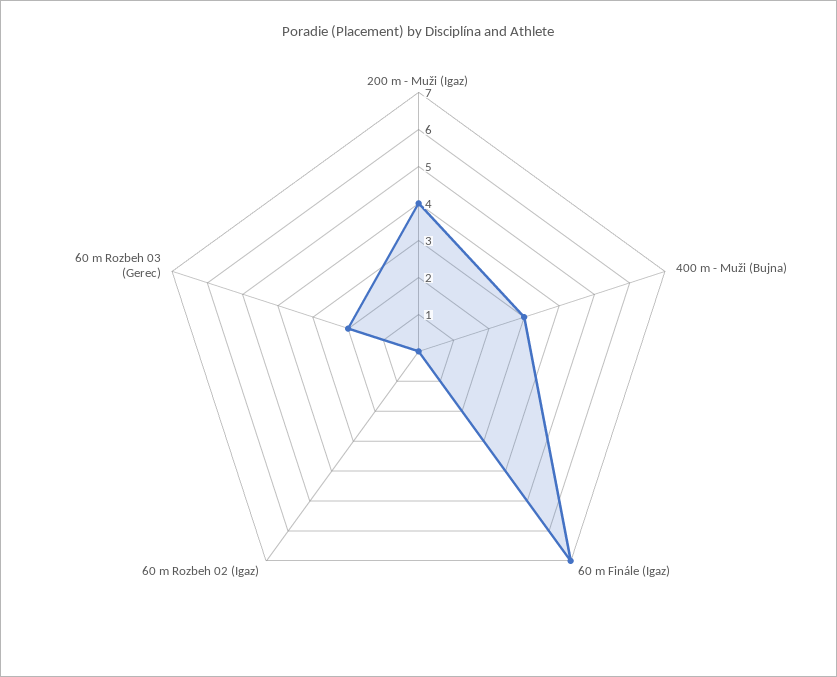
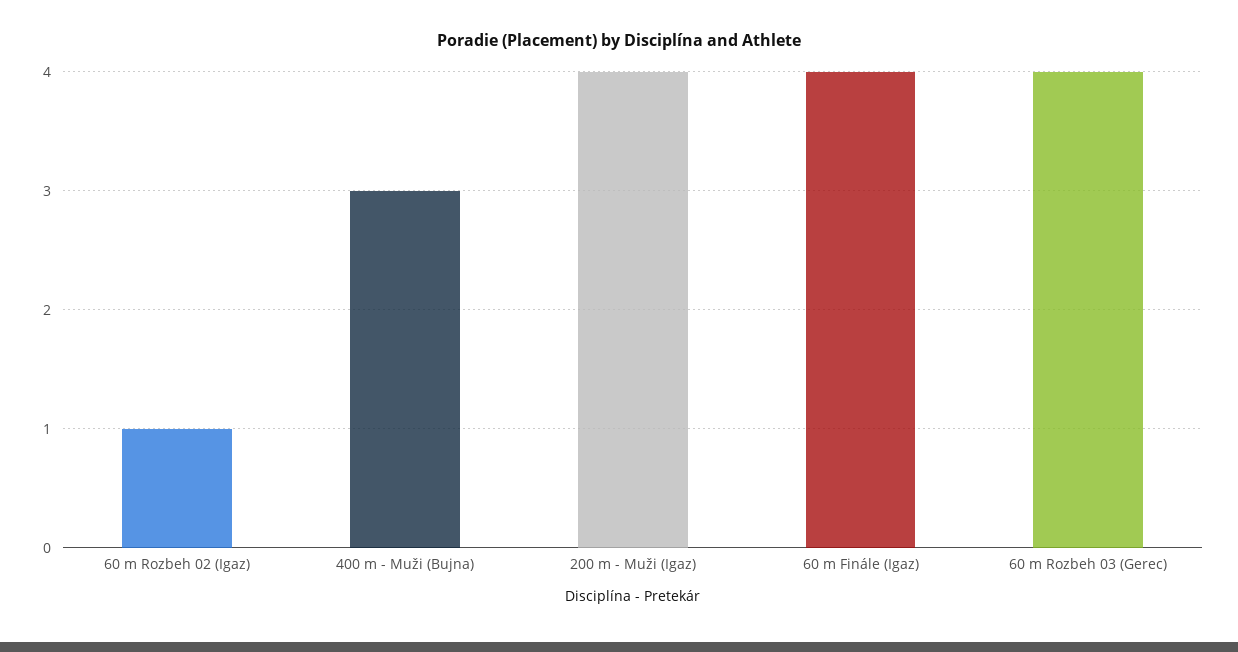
  {
    "200 m - Muži (Igaz)": 4,
    "400 m - Muži (Bujna)": 3,
-   "60 m Finále (Igaz)": 7,
+   "60 m Finále (Igaz)": 4,
-   "60 m Rozbeh 02 (Igaz)": 0,
+   "60 m Rozbeh 02 (Igaz)": 1,
-   "60 m Rozbeh 03 (Gerec)": 2
+   "60 m Rozbeh 03 (Gerec)": 4
  }

